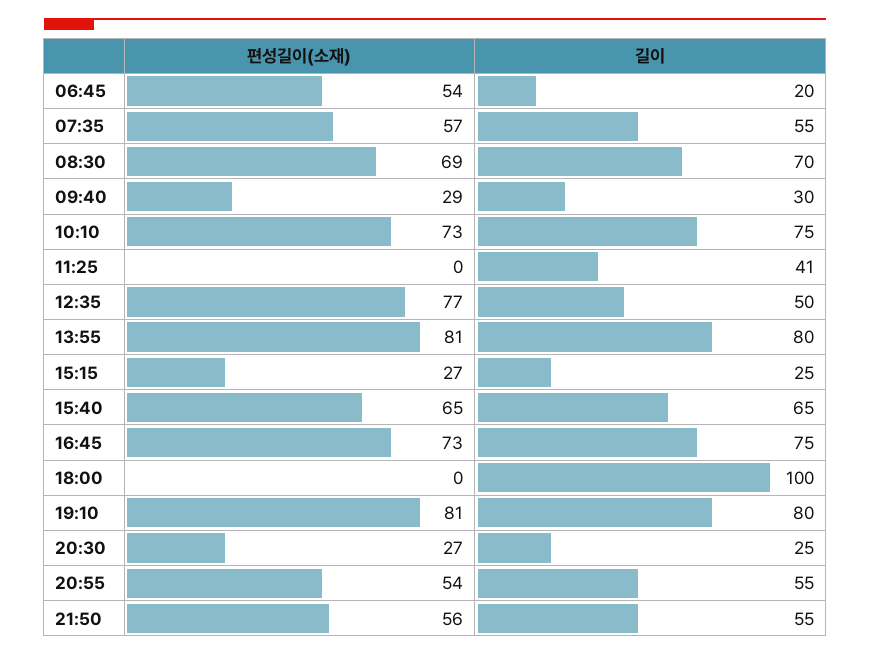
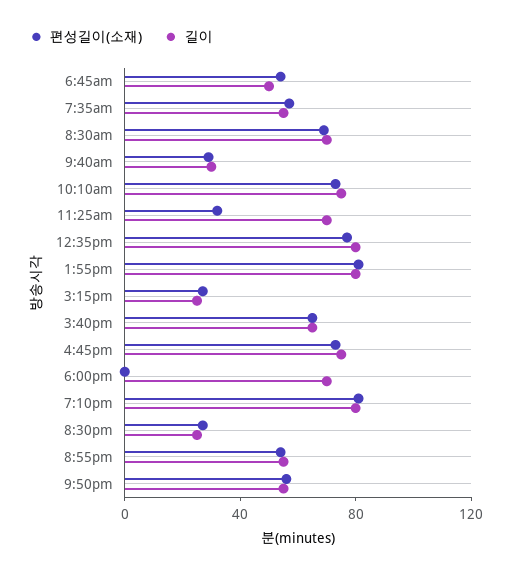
  {
    "편성길이(소재)": {
      "06:45": 54,
      "07:35": 57,
      "08:30": 69,
      "09:40": 29,
      "10:10": 73,
-     "11:25": 0,
+     "11:25": 30,
      "12:35": 77,
      "13:55": 81,
      "15:15": 27,
      "15:40": 65,
      "16:45": 73,
      "18:00": 0,
      "19:10": 81,
      "20:30": 27,
      "20:55": 54,
      "21:50": 56
    },
    "길이": {
-     "06:45": 20,
+     "06:45": 50,
      "07:35": 55,
      "08:30": 70,
      "09:40": 30,
      "10:10": 75,
-     "11:25": 41,
+     "11:25": 70,
-     "12:35": 50,
+     "12:35": 80,
      "13:55": 80,
      "15:15": 25,
      "15:40": 65,
      "16:45": 75,
-     "18:00": 100,
+     "18:00": 70,
      "19:10": 80,
      "20:30": 25,
      "20:55": 55,
      "21:50": 55
    }
  }

